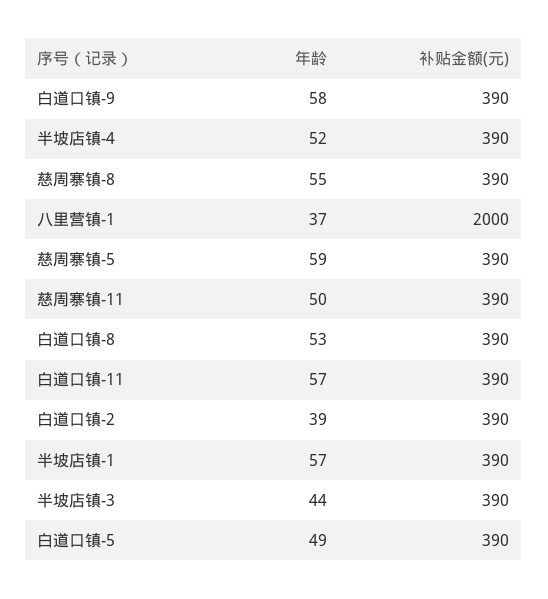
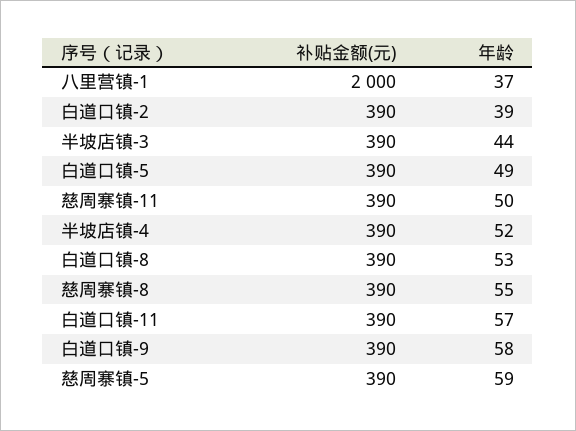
  {
    "年龄": {
      "白道口镇-9": 58,
      "半坡店镇-4": 52,
      "慈周寨镇-8": 55,
      "八里营镇-1": 37,
      "慈周寨镇-5": 59,
      "慈周寨镇-11": 50,
      "白道口镇-8": 53,
      "白道口镇-11": 57,
      "白道口镇-2": 39,
-     "半坡店镇-1": 57,
      "半坡店镇-3": 44,
      "白道口镇-5": 49
    },
    "补贴金额(元)": {
      "白道口镇-9": 390,
      "半坡店镇-4": 390,
      "慈周寨镇-8": 390,
      "八里营镇-1": 2000,
      "慈周寨镇-5": 390,
      "慈周寨镇-11": 390,
      "白道口镇-8": 390,
      "白道口镇-11": 390,
      "白道口镇-2": 390,
-     "半坡店镇-1": 390,
      "半坡店镇-3": 390,
      "白道口镇-5": 390
    }
  }

